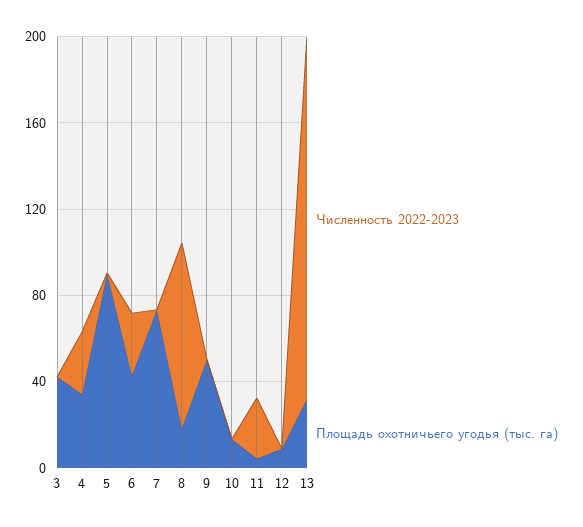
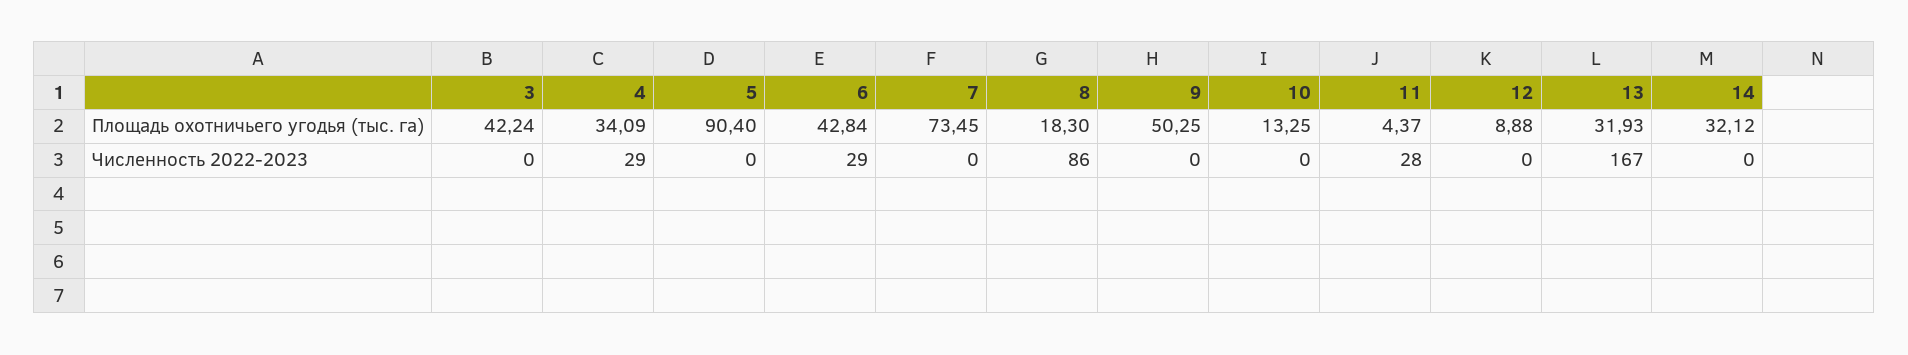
  {
    "Численность 2022-2023": {
      "3": 0,
      "4": 29,
      "5": 0,
      "6": 29,
      "7": 0,
      "8": 86,
      "9": 0,
      "10": 0,
      "11": 28,
      "12": 0,
-     "13": 167
+     "13": 167,
+     "14": 0
    },
    "Площадь охотничьего угодья (тыс. га)": {
      "3": 42.24,
      "4": 34.09,
      "5": 90.4,
      "6": 42.84,
      "7": 73.45,
      "8": 18.3,
      "9": 50.25,
      "10": 13.25,
      "11": 4.37,
      "12": 8.88,
-     "13": 31.93
+     "13": 31.93,
+     "14": 32.12
    }
  }

